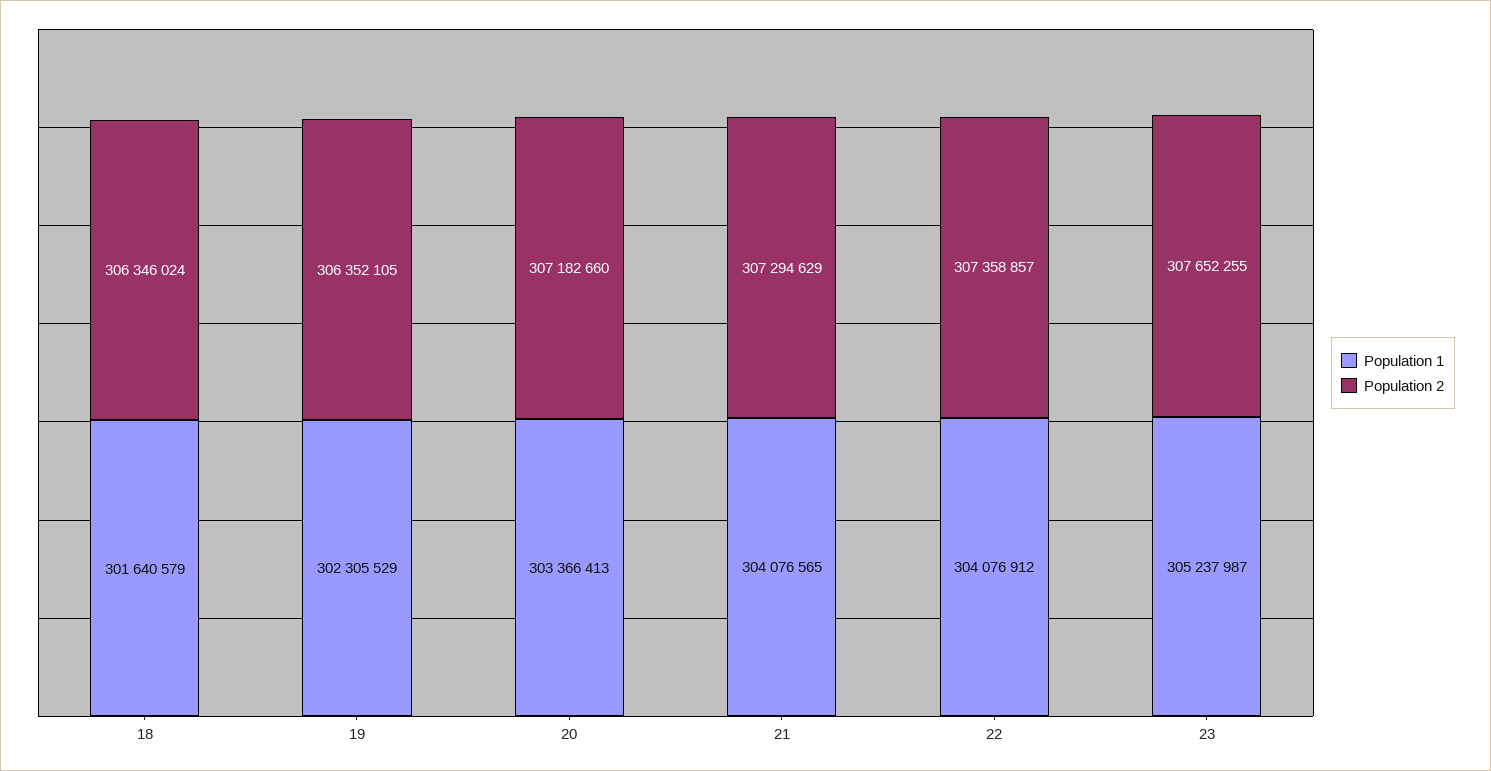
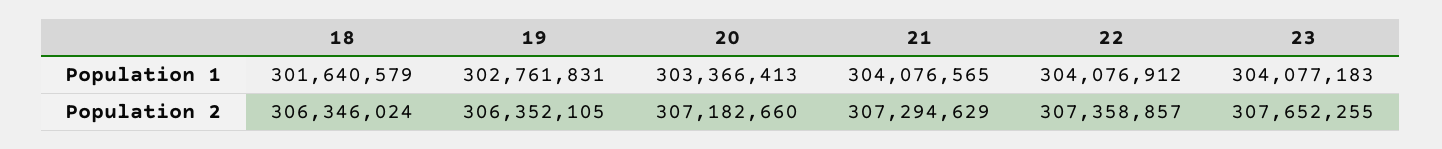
  {
    "Population 1": {
      "18": 301640579,
-     "19": 302305529,
+     "19": 302761831,
      "20": 303366413,
      "21": 304076565,
      "22": 304076912,
-     "23": 305237987
+     "23": 304077183
    },
    "Population 2": {
      "18": 306346024,
      "19": 306352105,
      "20": 307182660,
      "21": 307294629,
      "22": 307358857,
      "23": 307652255
    }
  }

